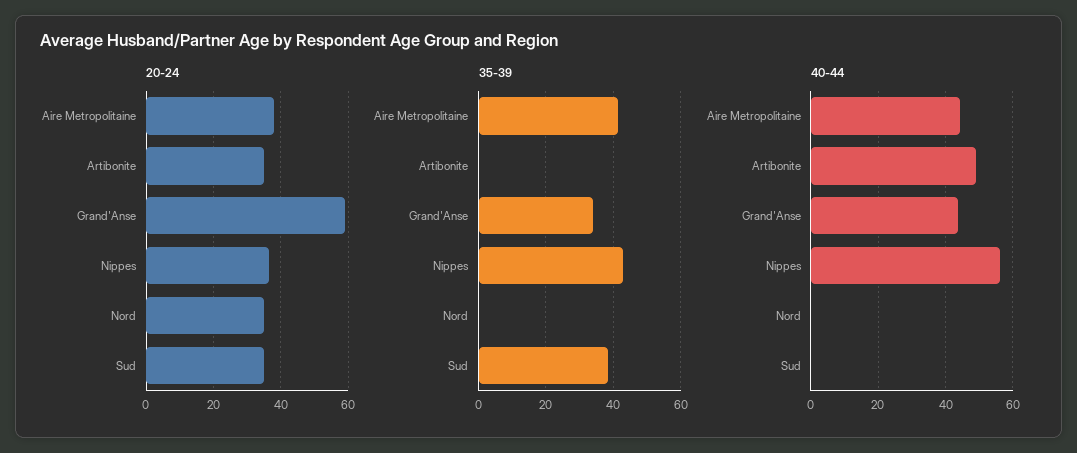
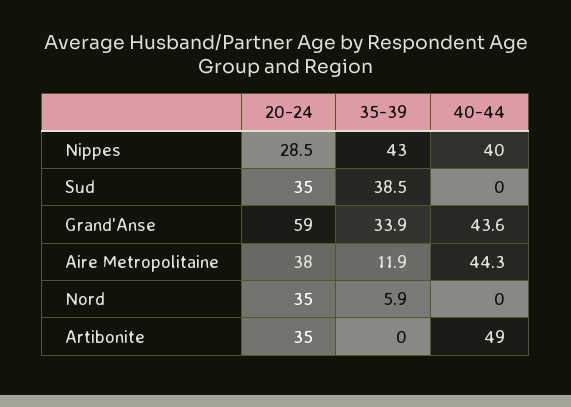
  {
    "20-24": {
      "Aire Metropolitaine": 38,
      "Artibonite": 35,
      "Grand'Anse": 59,
-     "Nippes": 36,
+     "Nippes": 28.5,
      "Nord": 35,
      "Sud": 35
    },
    "35-39": {
-     "Aire Metropolitaine": 42,
+     "Aire Metropolitaine": 11.9,
      "Artibonite": 0,
      "Grand'Anse": 33.9,
      "Nippes": 43,
-     "Nord": 0,
+     "Nord": 5.9,
      "Sud": 38.5
    },
    "40-44": {
      "Aire Metropolitaine": 44.3,
      "Artibonite": 49,
      "Grand'Anse": 43.6,
-     "Nippes": 56,
+     "Nippes": 40,
      "Nord": 0,
      "Sud": 0
    }
  }

